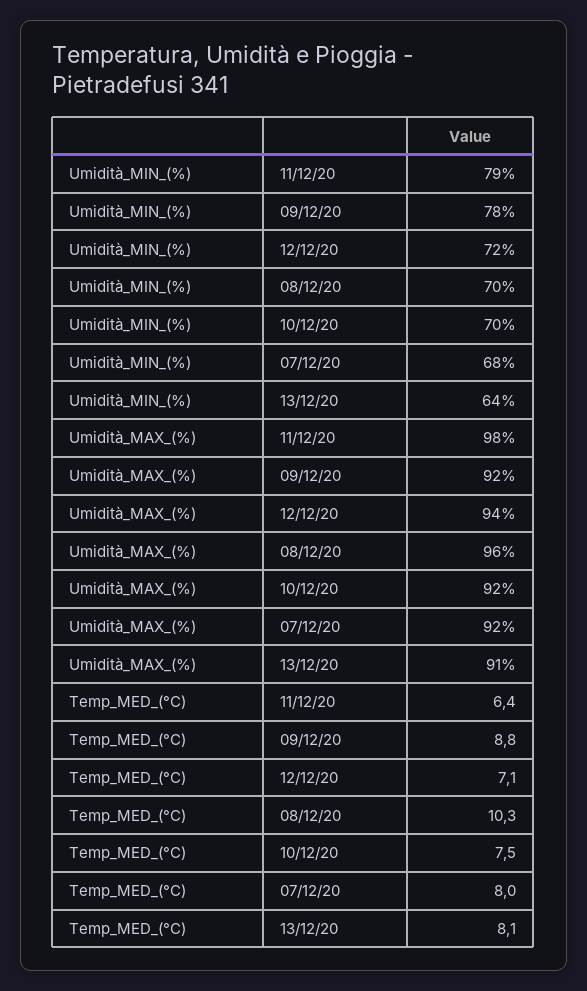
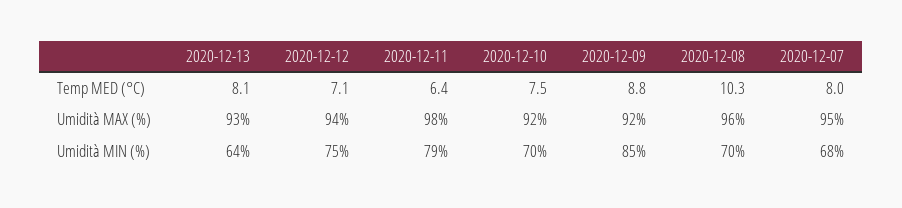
  {
    "Umidità_MIN_(%)": {
      "11/12/20": 79,
-     "09/12/20": 78,
+     "09/12/20": 85,
-     "12/12/20": 72,
+     "12/12/20": 75,
      "08/12/20": 70,
      "10/12/20": 70,
      "07/12/20": 68,
      "13/12/20": 64
    },
    "Umidità_MAX_(%)": {
      "11/12/20": 98,
      "09/12/20": 92,
      "12/12/20": 94,
      "08/12/20": 96,
      "10/12/20": 92,
-     "07/12/20": 92,
+     "07/12/20": 95,
-     "13/12/20": 91
+     "13/12/20": 93
    },
    "Temp_MED_(°C)": {
      "11/12/20": 6.4,
      "09/12/20": 8.8,
      "12/12/20": 7.1,
      "08/12/20": 10.3,
      "10/12/20": 7.5,
      "07/12/20": 8,
      "13/12/20": 8.1
    }
  }

